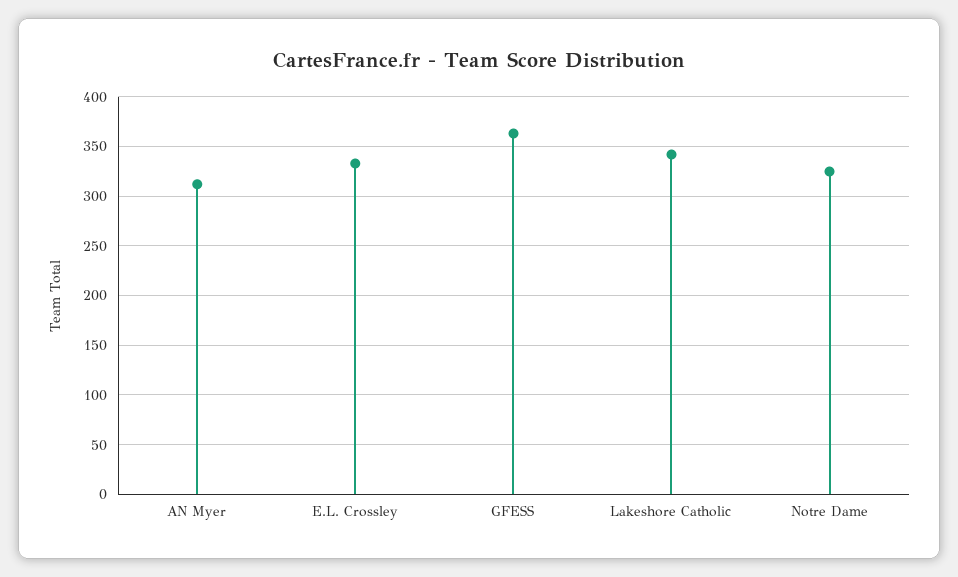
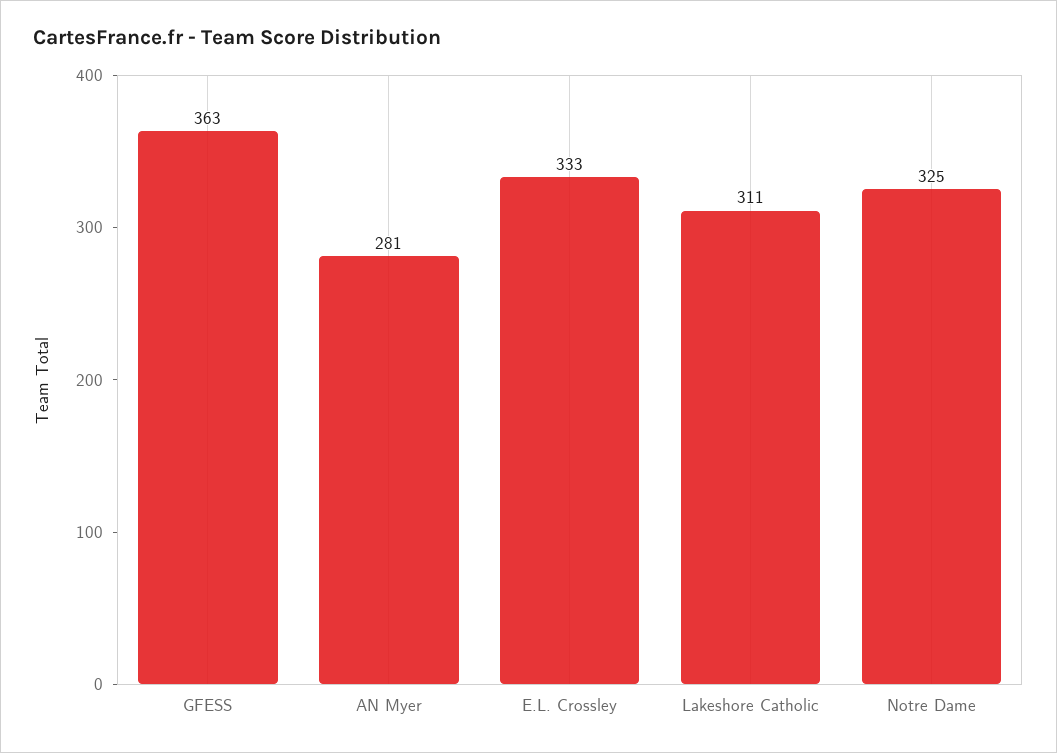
  {
-   "AN Myer": 310,
+   "AN Myer": 281,
    "E.L. Crossley": 333,
    "GFESS": 363,
-   "Lakeshore Catholic": 340,
+   "Lakeshore Catholic": 311,
    "Notre Dame": 325
  }

